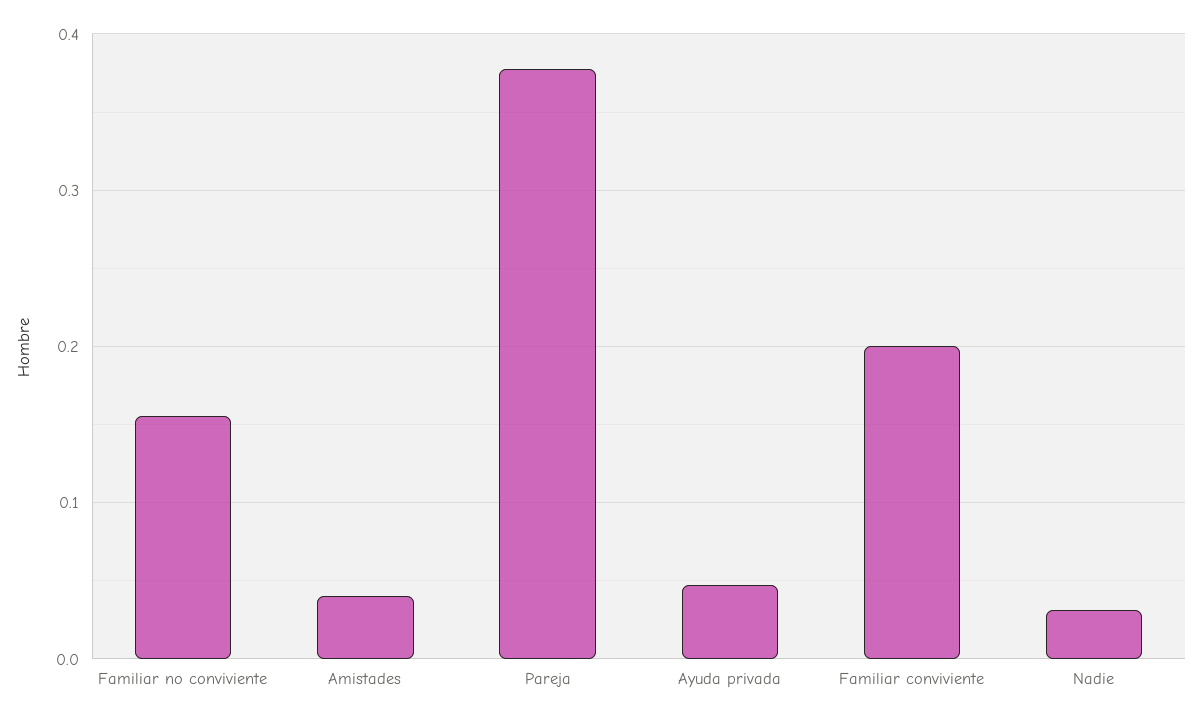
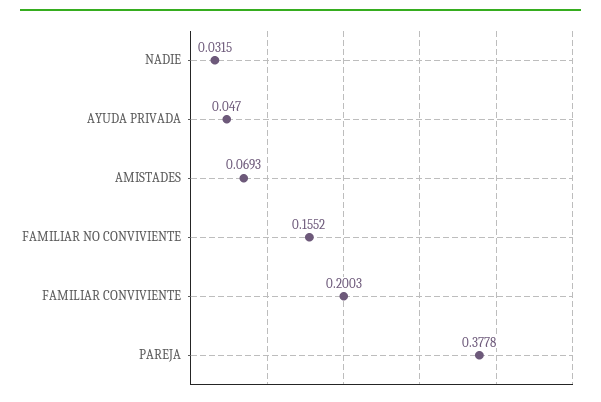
  {
    "Familiar no conviviente": 0.1552,
-   "Amistades": 0.04,
+   "Amistades": 0.0693,
    "Pareja": 0.3778,
    "Ayuda privada": 0.047,
    "Familiar conviviente": 0.2003,
    "Nadie": 0.0315
  }

